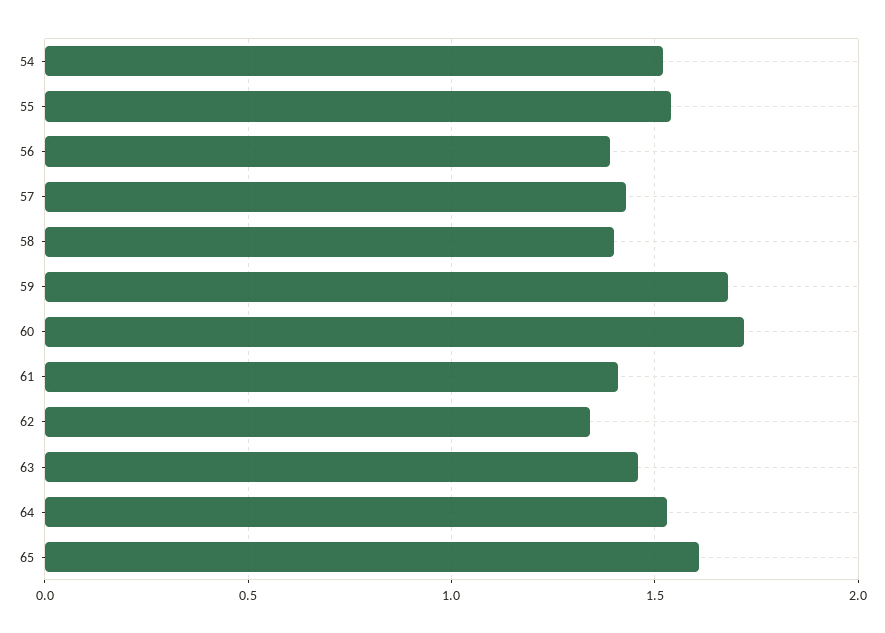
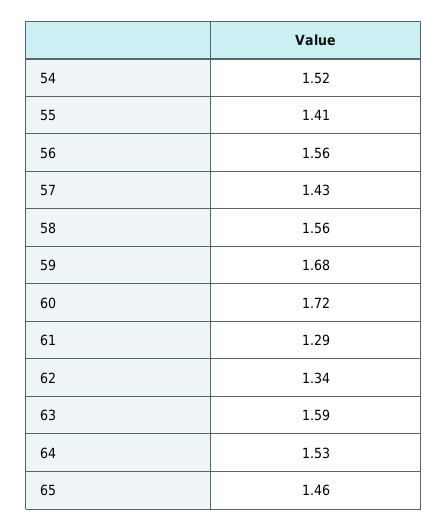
  {
    "54": 1.52,
-   "55": 1.55,
+   "55": 1.41,
-   "56": 1.4,
+   "56": 1.56,
    "57": 1.43,
-   "58": 1.4,
+   "58": 1.56,
    "59": 1.68,
    "60": 1.72,
-   "61": 1.4,
+   "61": 1.29,
    "62": 1.34,
-   "63": 1.45,
+   "63": 1.59,
    "64": 1.53,
-   "65": 1.6
+   "65": 1.46
  }

